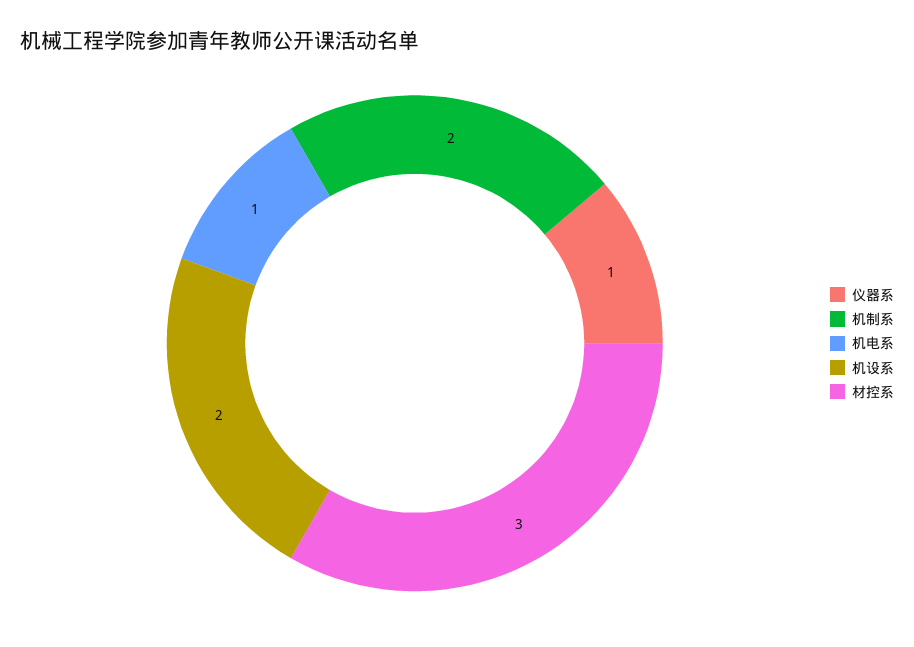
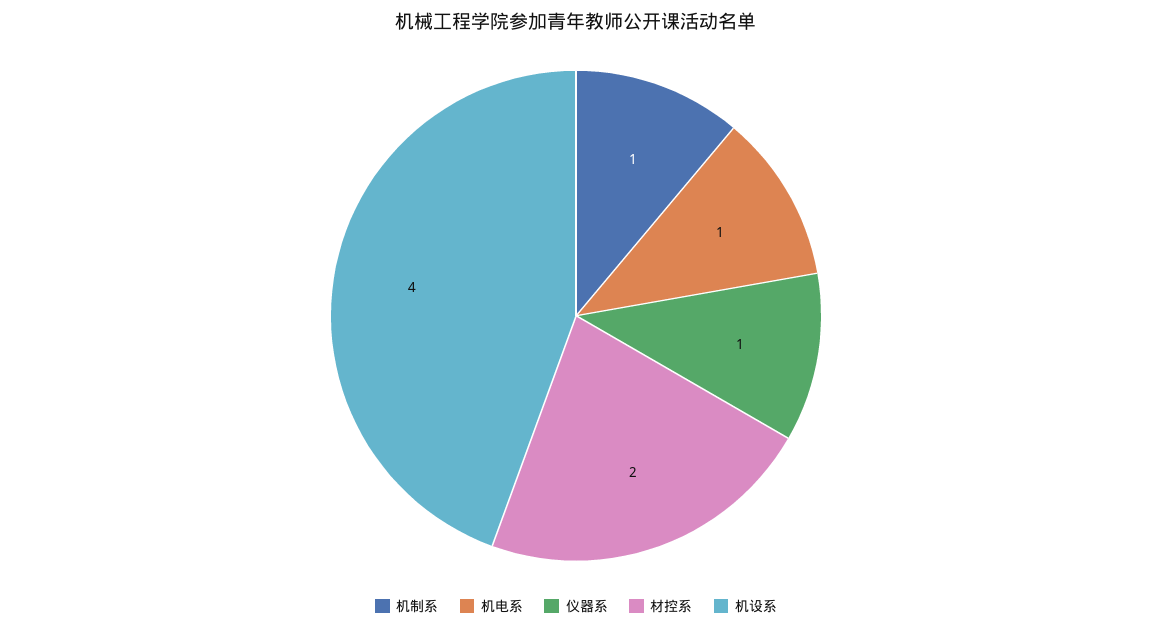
  {
    "仪器系": 1,
-   "机制系": 2,
+   "机制系": 1,
    "机电系": 1,
-   "机设系": 2,
+   "机设系": 4,
-   "材控系": 3
+   "材控系": 2
  }

